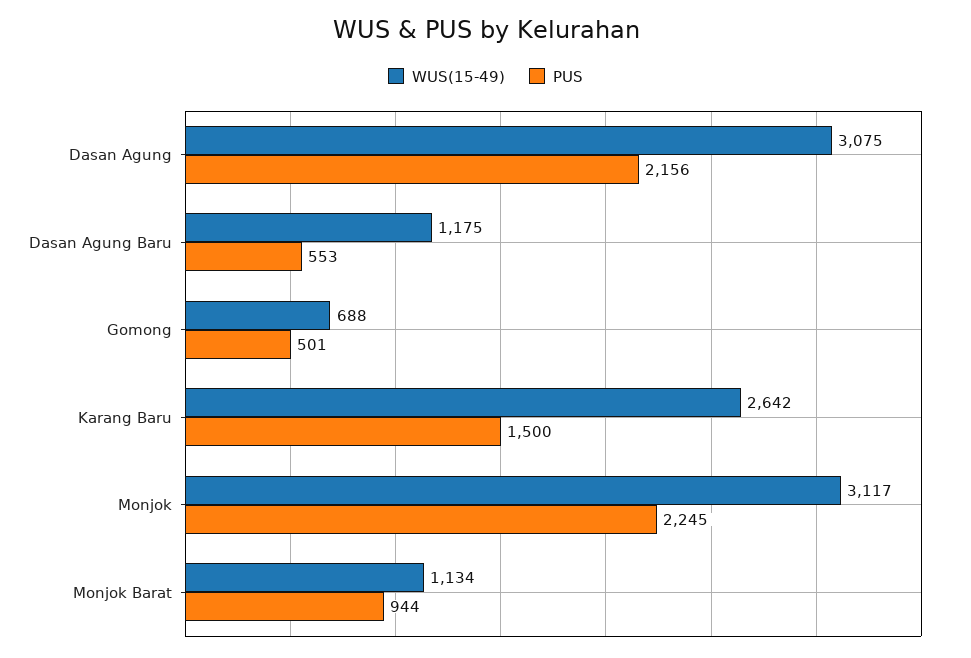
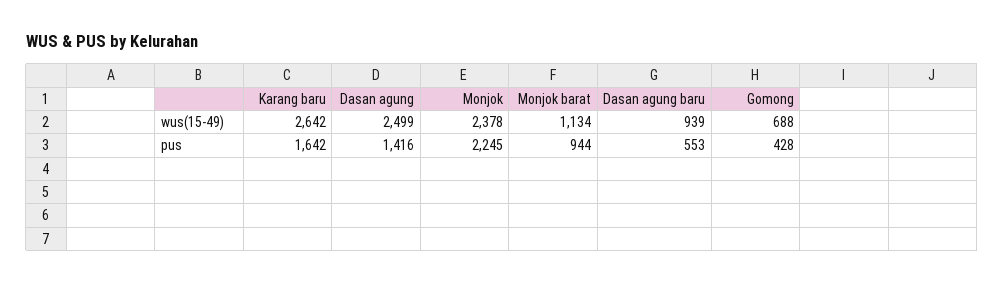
  {
    "WUS(15-49)": {
-     "Dasan Agung": 3075,
+     "Dasan Agung": 2499,
-     "Dasan Agung Baru": 1175,
+     "Dasan Agung Baru": 939,
      "Gomong": 688,
      "Karang Baru": 2642,
-     "Monjok": 3117,
+     "Monjok": 2378,
      "Monjok Barat": 1134
    },
    "PUS": {
-     "Dasan Agung": 2156,
+     "Dasan Agung": 1416,
      "Dasan Agung Baru": 553,
-     "Gomong": 501,
+     "Gomong": 428,
-     "Karang Baru": 1500,
+     "Karang Baru": 1642,
      "Monjok": 2245,
      "Monjok Barat": 944
    }
  }

